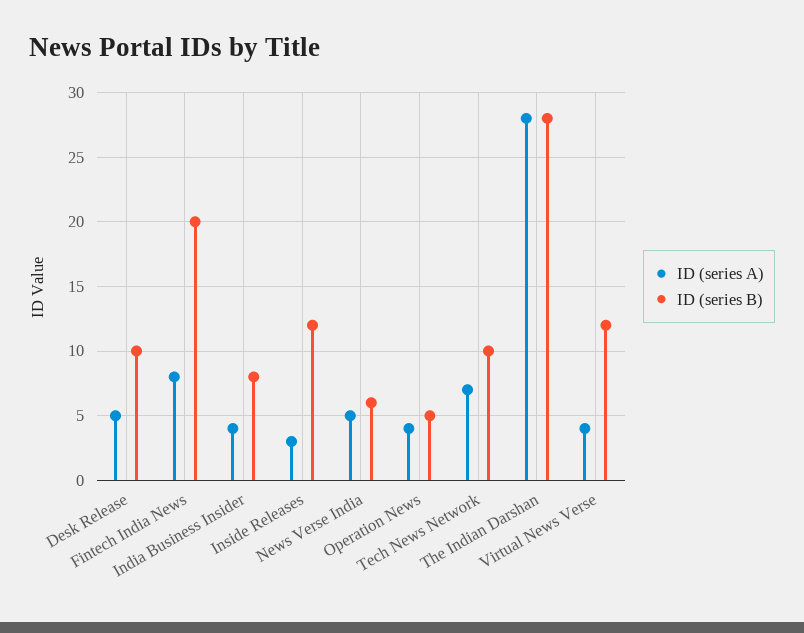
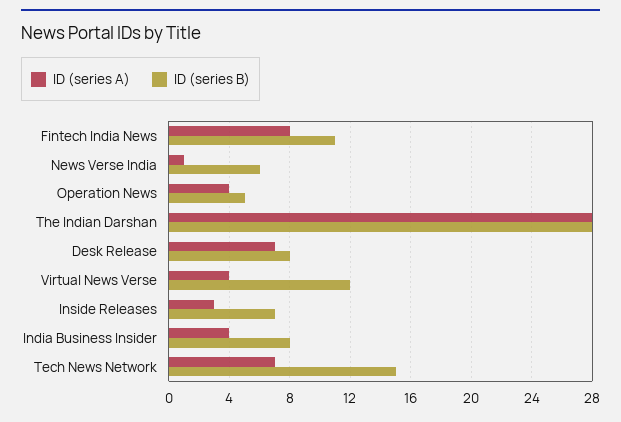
  {
    "ID (series A)": {
-     "Desk Release": 5,
+     "Desk Release": 7,
      "Fintech India News": 8,
      "India Business Insider": 4,
      "Inside Releases": 3,
-     "News Verse India": 5,
+     "News Verse India": 1,
      "Operation News": 4,
      "Tech News Network": 7,
      "The Indian Darshan": 28,
      "Virtual News Verse": 4
    },
    "ID (series B)": {
-     "Desk Release": 10,
+     "Desk Release": 8,
-     "Fintech India News": 20,
+     "Fintech India News": 11,
      "India Business Insider": 8,
-     "Inside Releases": 12,
+     "Inside Releases": 7,
      "News Verse India": 6,
      "Operation News": 5,
-     "Tech News Network": 10,
+     "Tech News Network": 15,
      "The Indian Darshan": 28,
      "Virtual News Verse": 12
    }
  }

